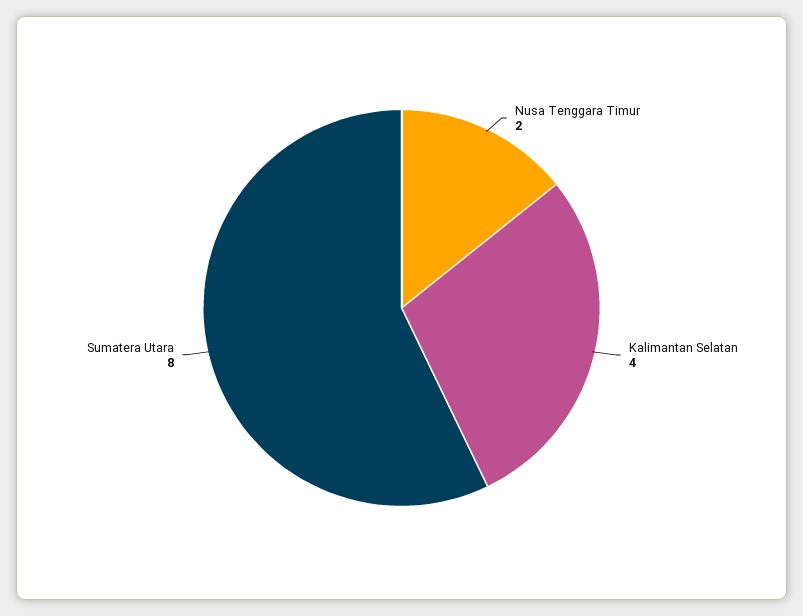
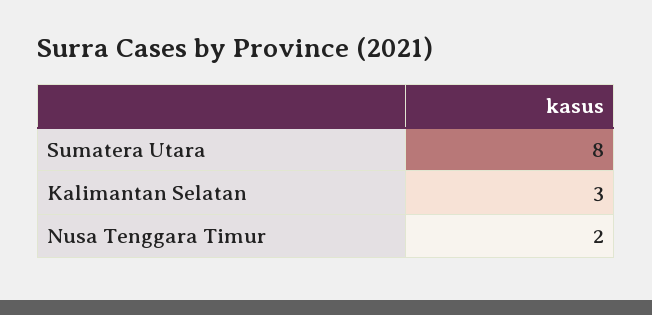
  {
    "Nusa Tenggara Timur": 2,
-   "Kalimantan Selatan": 4,
+   "Kalimantan Selatan": 3,
    "Sumatera Utara": 8
  }

